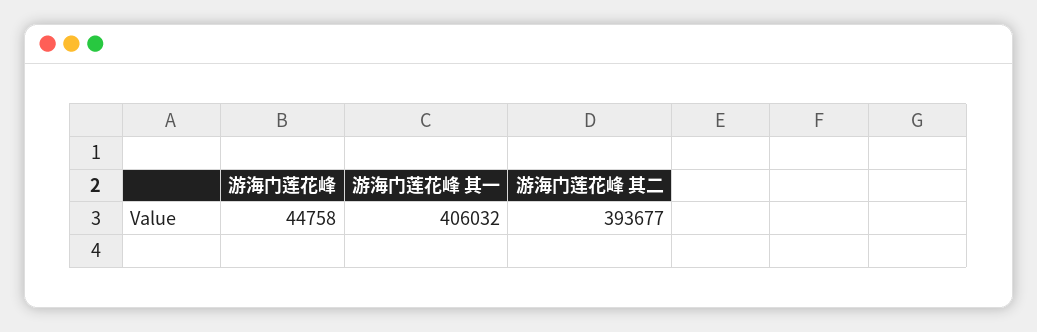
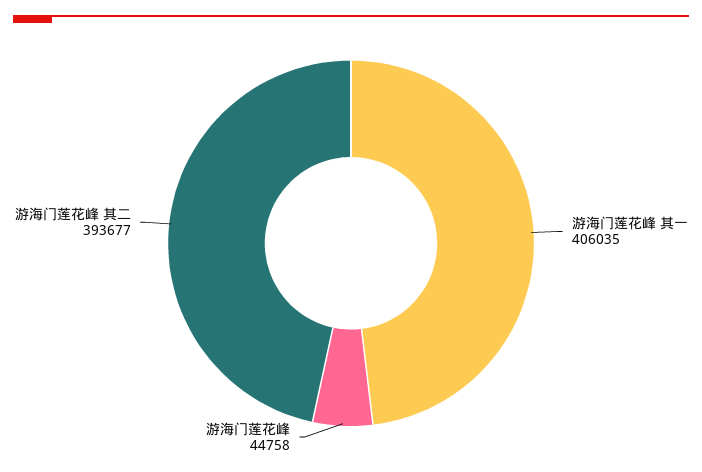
  {
    "游海门莲花峰": 44758,
-   "游海门莲花峰 其一": 406032,
+   "游海门莲花峰 其一": 406035,
    "游海门莲花峰 其二": 393677
  }

